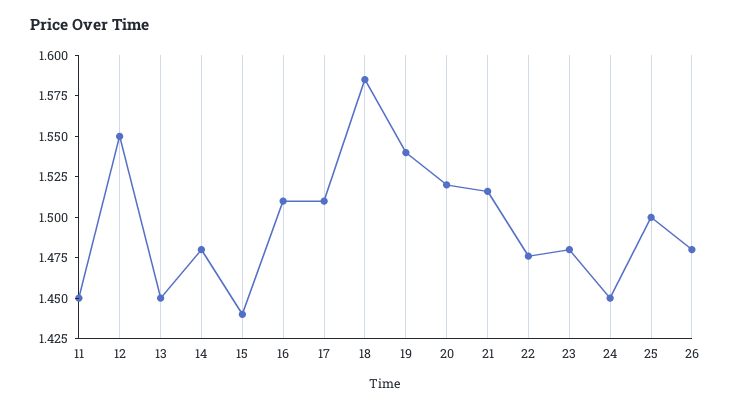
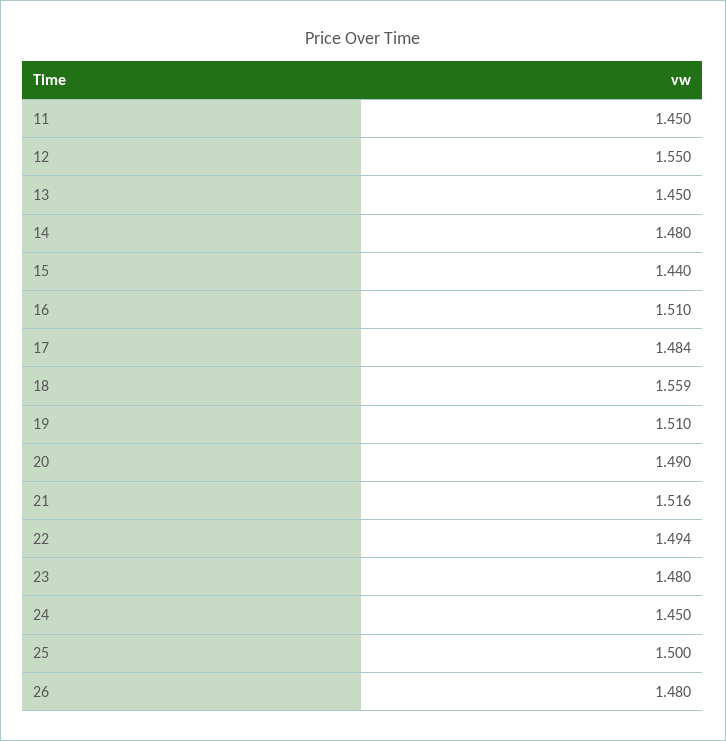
  {
    "11": 1.45,
    "12": 1.55,
    "13": 1.45,
    "14": 1.48,
    "15": 1.44,
    "16": 1.51,
-   "17": 1.51,
+   "17": 1.484,
-   "18": 1.585,
+   "18": 1.559,
-   "19": 1.54,
+   "19": 1.51,
-   "20": 1.52,
+   "20": 1.49,
    "21": 1.516,
-   "22": 1.475,
+   "22": 1.494,
    "23": 1.48,
    "24": 1.45,
    "25": 1.5,
    "26": 1.48
  }

